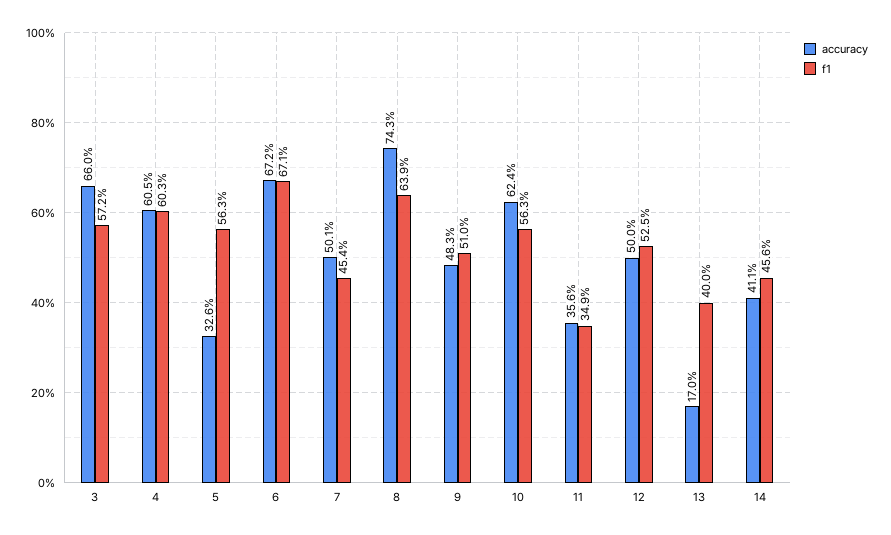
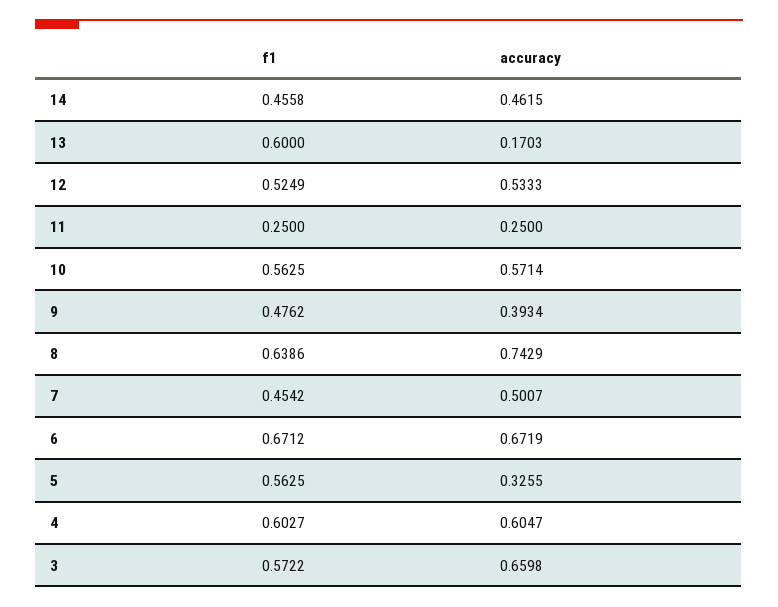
  {
    "accuracy": {
      "3": 0.6598,
      "4": 0.6047,
      "5": 0.3255,
      "6": 0.6719,
      "7": 0.5007,
      "8": 0.7429,
-     "9": 0.483,
+     "9": 0.3934,
-     "10": 0.624,
+     "10": 0.5714,
-     "11": 0.356,
+     "11": 0.25,
-     "12": 0.5,
+     "12": 0.5333,
      "13": 0.1703,
-     "14": 0.411
+     "14": 0.4615
    },
    "f1": {
      "3": 0.5722,
      "4": 0.6027,
      "5": 0.5625,
      "6": 0.6712,
      "7": 0.4542,
      "8": 0.6386,
-     "9": 0.51,
+     "9": 0.4762,
      "10": 0.5625,
-     "11": 0.349,
+     "11": 0.25,
      "12": 0.5249,
-     "13": 0.4,
+     "13": 0.6,
      "14": 0.4558
    }
  }

